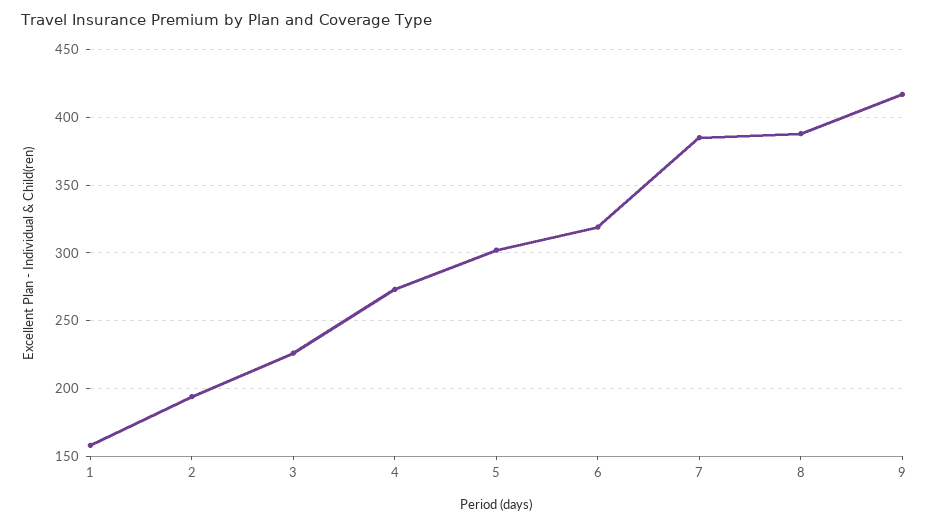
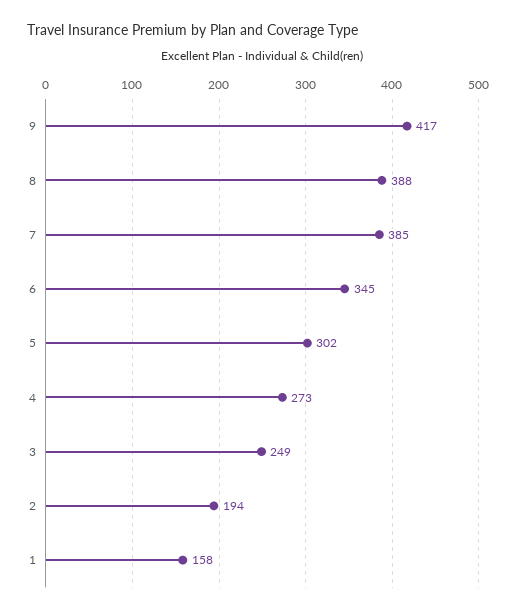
  {
    "1": 158,
    "2": 194,
-   "3": 225,
+   "3": 249,
    "4": 273,
    "5": 302,
-   "6": 320,
+   "6": 345,
    "7": 385,
    "8": 388,
    "9": 417
  }

